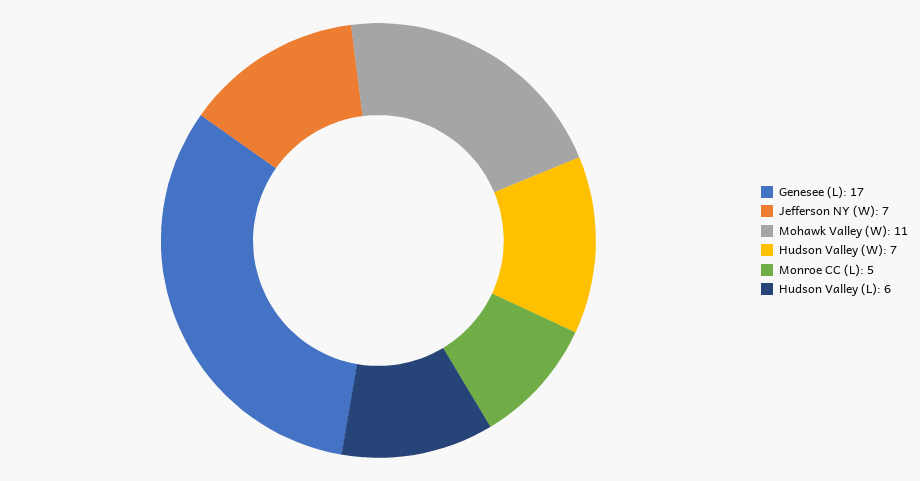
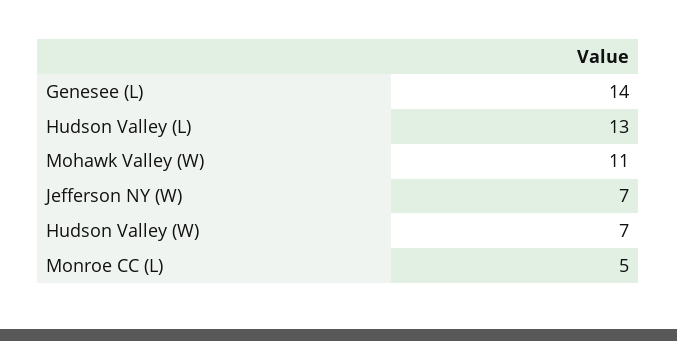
  {
-   "Genesee (L)": 17,
+   "Genesee (L)": 14,
    "Jefferson NY (W)": 7,
    "Mohawk Valley (W)": 11,
    "Hudson Valley (W)": 7,
    "Monroe CC (L)": 5,
-   "Hudson Valley (L)": 6
+   "Hudson Valley (L)": 13
  }

